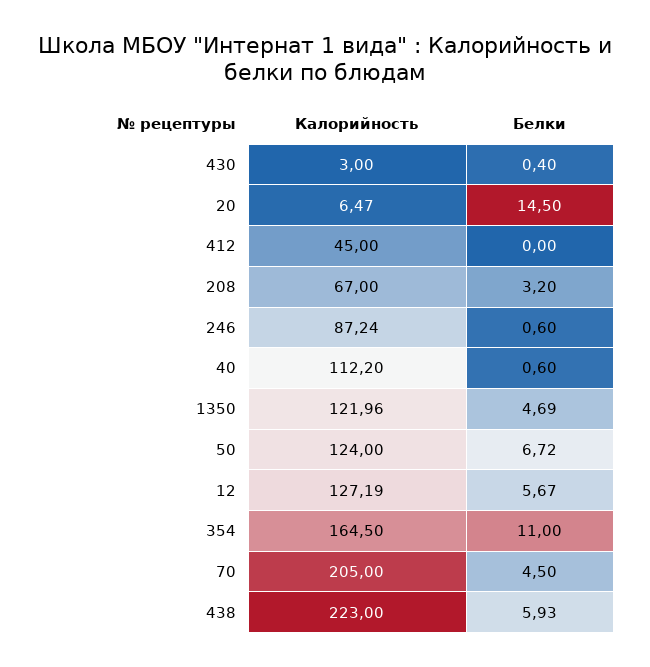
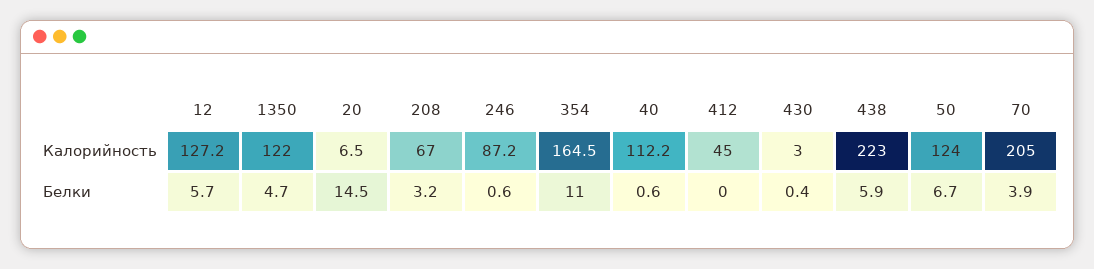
  {
    "Калорийность": {
      "430": 3,
      "20": 6.47,
      "412": 45,
      "208": 67,
      "246": 87.24,
      "40": 112.2,
      "1350": 121.96,
      "50": 124,
      "12": 127.19,
      "354": 164.5,
      "70": 205,
      "438": 223
    },
    "Белки": {
      "430": 0.4,
      "20": 14.5,
      "412": 0,
      "208": 3.2,
      "246": 0.6,
      "40": 0.6,
      "1350": 4.69,
      "50": 6.72,
      "12": 5.67,
      "354": 11,
-     "70": 4.5,
+     "70": 3.9,
      "438": 5.93
    }
  }

